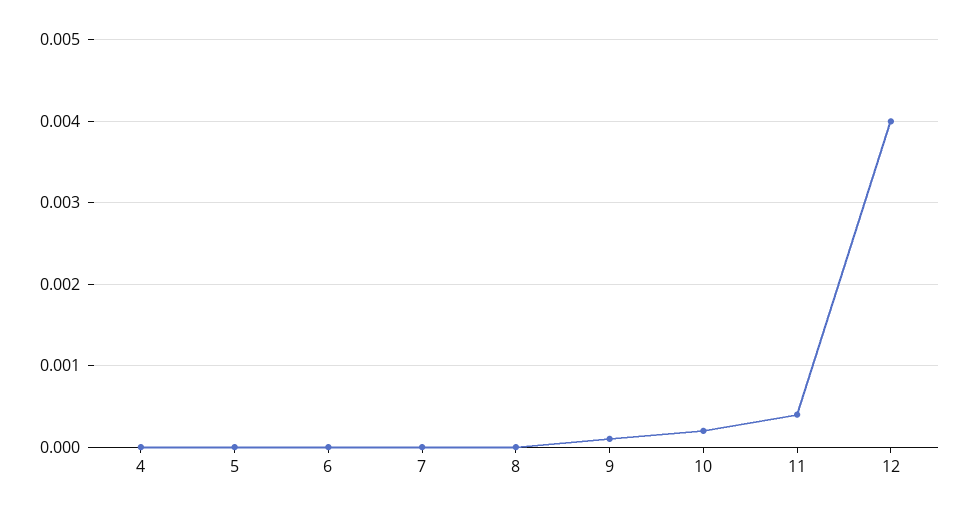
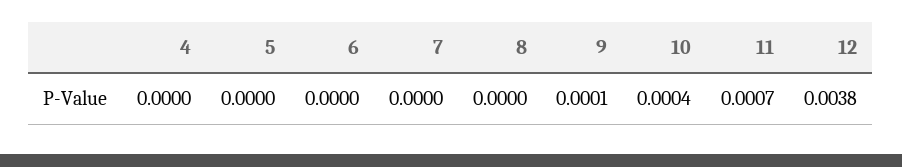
  {
    "4": 0,
    "5": 0,
    "6": 0,
    "7": 0,
    "8": 0,
    "9": 0.0001,
-   "10": 0.0002,
+   "10": 0.0004,
-   "11": 0.0004,
+   "11": 0.0007,
-   "12": 0.004
+   "12": 0.0038
  }

